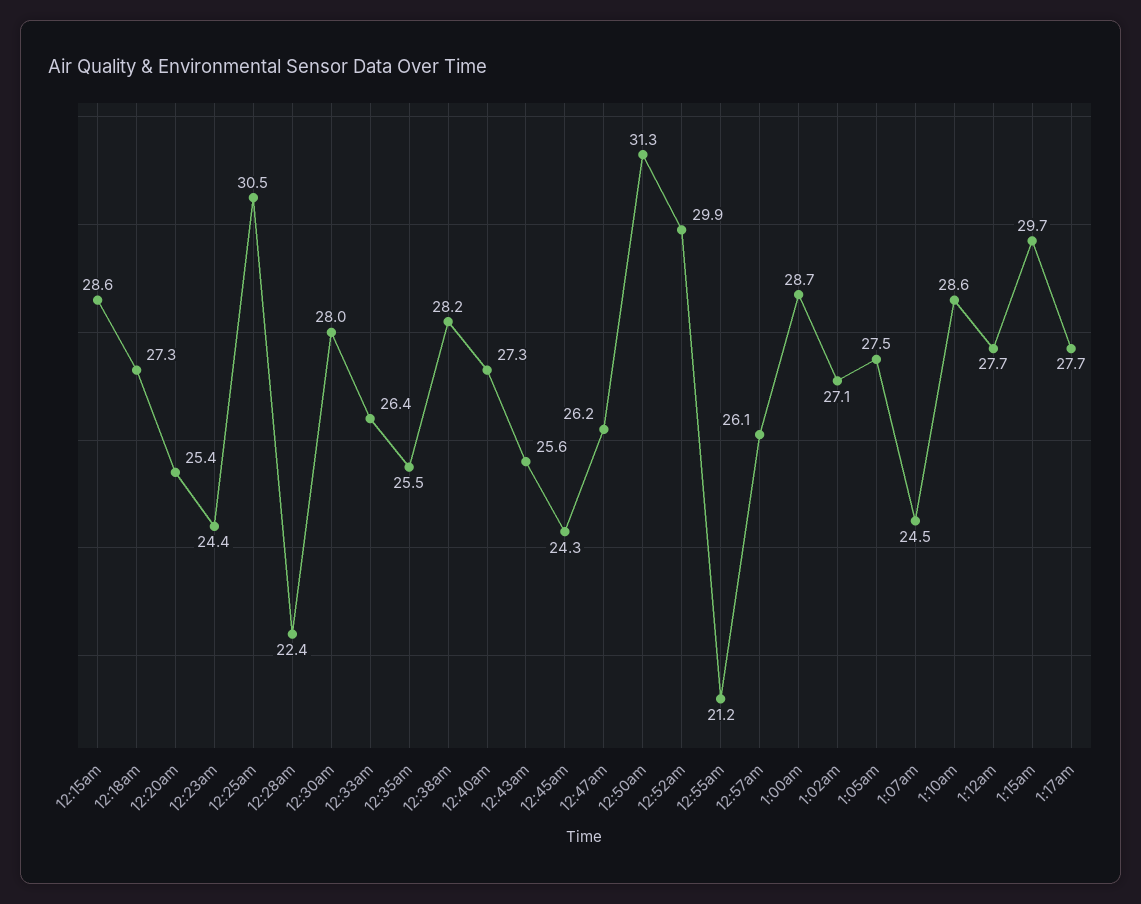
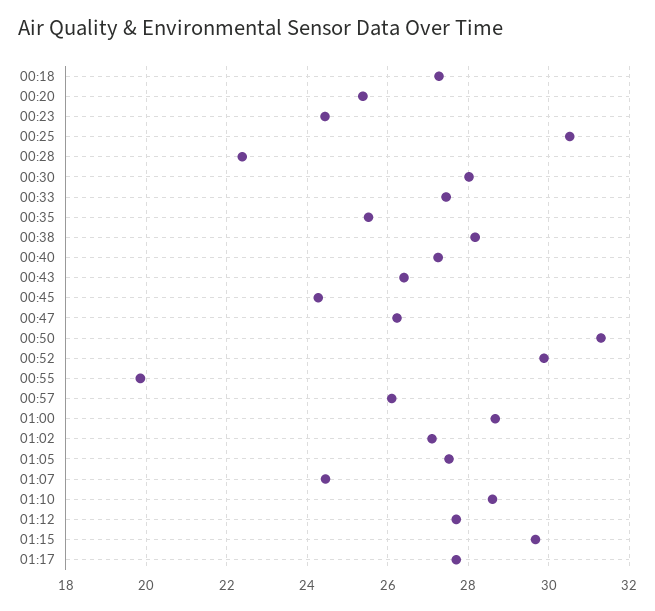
  {
-   "12:15am": 28.6,
    "12:18am": 27.3,
    "12:20am": 25.4,
    "12:23am": 24.4,
    "12:25am": 30.5,
    "12:28am": 22.4,
    "12:30am": 28,
-   "12:33am": 26.4,
+   "12:33am": 27.4,
    "12:35am": 25.5,
    "12:38am": 28.2,
    "12:40am": 27.3,
-   "12:43am": 25.6,
+   "12:43am": 26.4,
    "12:45am": 24.3,
    "12:47am": 26.2,
    "12:50am": 31.3,
    "12:52am": 29.9,
-   "12:55am": 21.2,
+   "12:55am": 19.8,
    "12:57am": 26.1,
    "1:00am": 28.7,
    "1:02am": 27.1,
    "1:05am": 27.5,
    "1:07am": 24.5,
    "1:10am": 28.6,
    "1:12am": 27.7,
    "1:15am": 29.7,
    "1:17am": 27.7
  }

